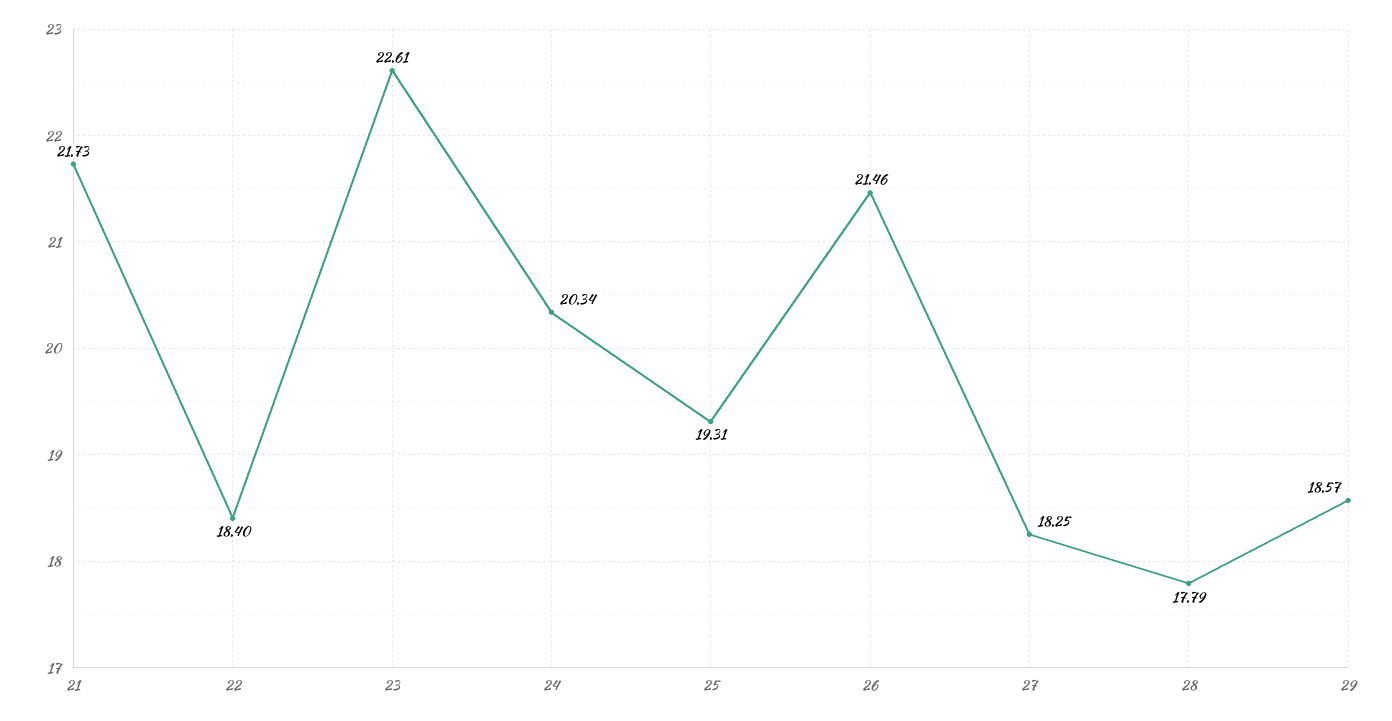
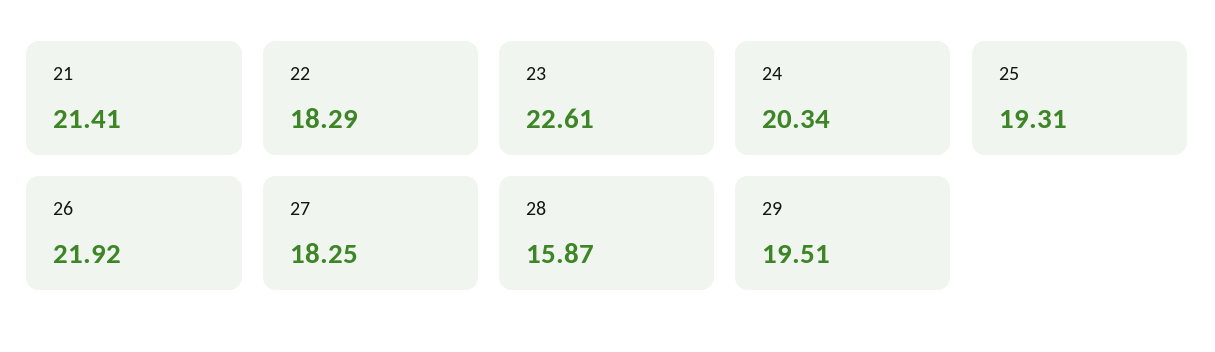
  {
-   "21": 21.73,
+   "21": 21.41,
-   "22": 18.4,
+   "22": 18.29,
    "23": 22.61,
    "24": 20.34,
    "25": 19.31,
-   "26": 21.46,
+   "26": 21.92,
    "27": 18.25,
-   "28": 17.79,
+   "28": 15.87,
-   "29": 18.57
+   "29": 19.51
  }

